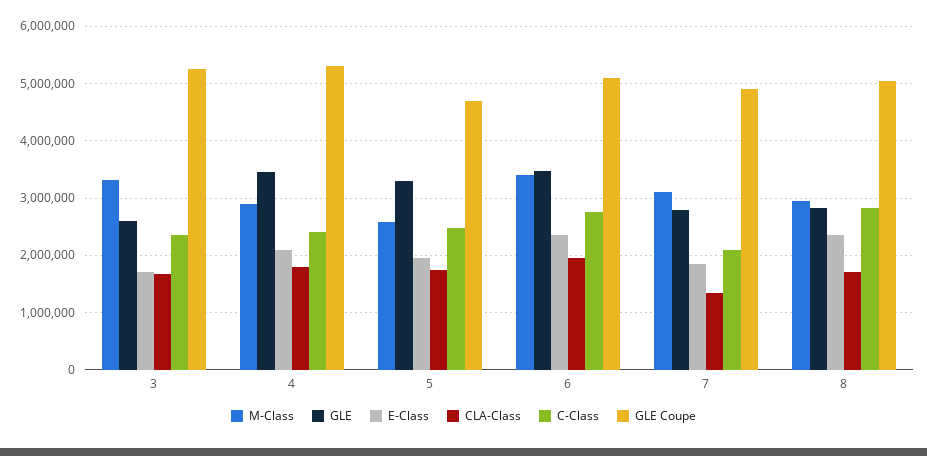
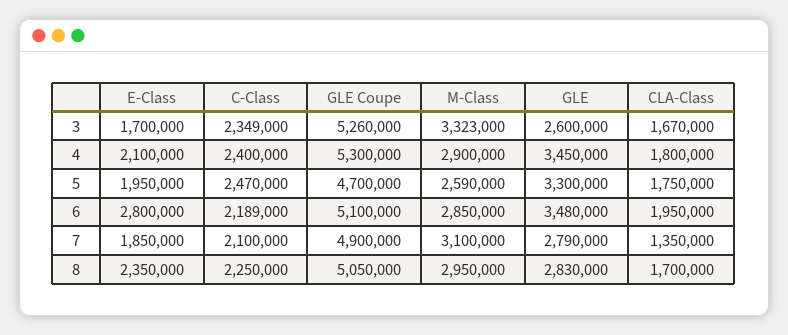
  {
    "M-Class": {
      "3": 3323000,
      "4": 2900000,
      "5": 2590000,
-     "6": 3400000,
+     "6": 2850000,
      "7": 3100000,
      "8": 2950000
    },
    "GLE": {
      "3": 2600000,
      "4": 3450000,
      "5": 3300000,
      "6": 3480000,
      "7": 2790000,
      "8": 2830000
    },
    "E-Class": {
      "3": 1700000,
      "4": 2100000,
      "5": 1950000,
-     "6": 2400000,
+     "6": 2800000,
      "7": 1850000,
      "8": 2350000
    },
    "CLA-Class": {
      "3": 1670000,
      "4": 1800000,
      "5": 1750000,
      "6": 1950000,
      "7": 1350000,
      "8": 1700000
    },
    "C-Class": {
      "3": 2349000,
      "4": 2400000,
      "5": 2470000,
-     "6": 2800000,
+     "6": 2189000,
      "7": 2100000,
-     "8": 2800000
+     "8": 2250000
    },
    "GLE Coupe": {
      "3": 5260000,
      "4": 5300000,
      "5": 4700000,
      "6": 5100000,
      "7": 4900000,
      "8": 5050000
    }
  }

